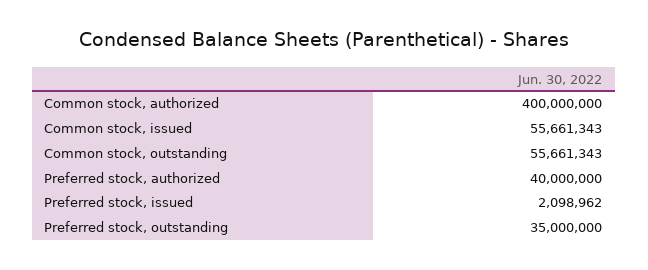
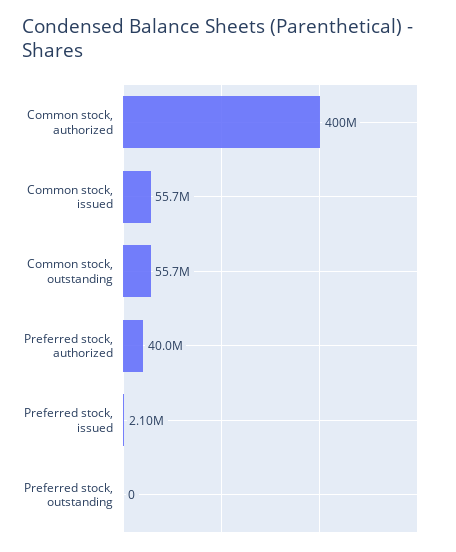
  {
    "Common stock, authorized": 400000000,
    "Common stock, issued": 55661343,
    "Common stock, outstanding": 55661343,
    "Preferred stock, authorized": 40000000,
    "Preferred stock, issued": 2098962,
-   "Preferred stock, outstanding": 35000000
+   "Preferred stock, outstanding": 0
  }

